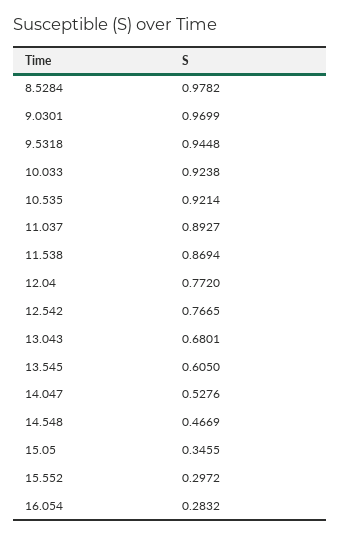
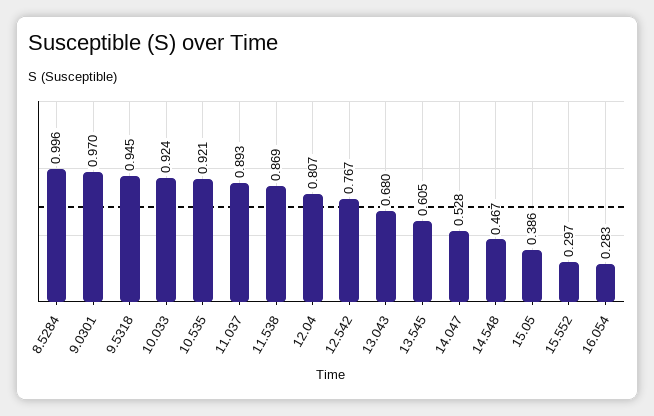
  {
-   "8.5284": 0.9782,
+   "8.5284": 0.996,
    "9.0301": 0.9699,
    "9.5318": 0.9448,
    "10.033": 0.9238,
    "10.535": 0.9214,
    "11.037": 0.8927,
    "11.538": 0.8694,
-   "12.04": 0.772,
+   "12.04": 0.807,
    "12.542": 0.7665,
    "13.043": 0.6801,
    "13.545": 0.605,
    "14.047": 0.5276,
    "14.548": 0.4669,
-   "15.05": 0.3455,
+   "15.05": 0.386,
    "15.552": 0.2972,
    "16.054": 0.2832
  }

